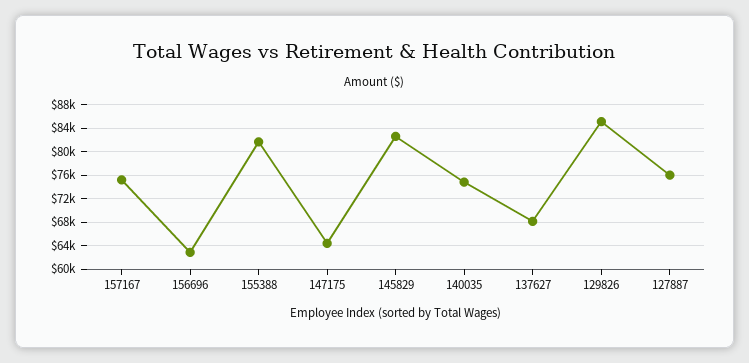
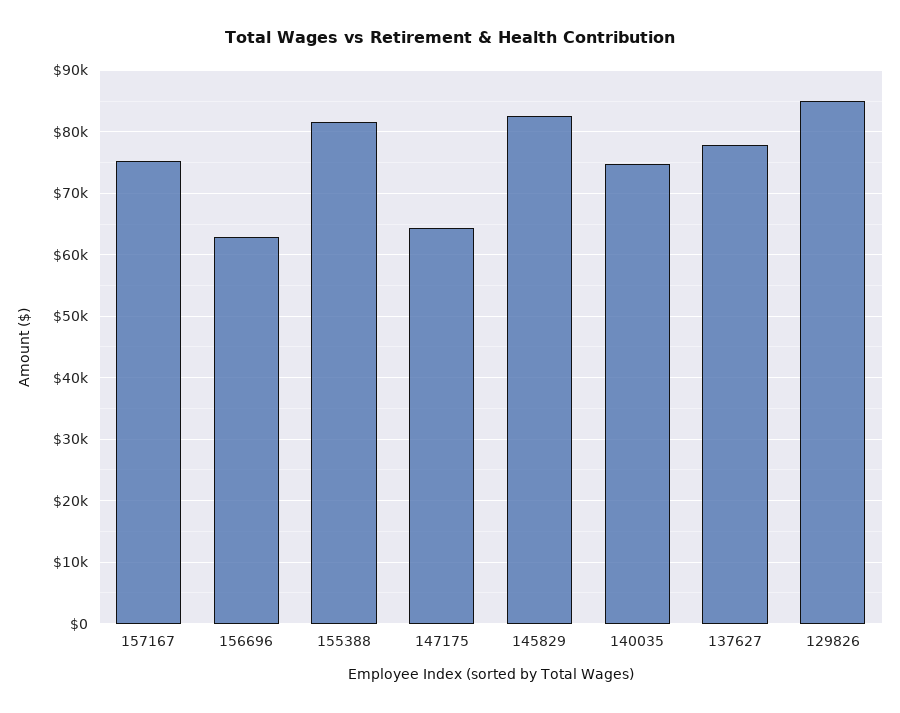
  {
    "157167": 75000,
    "156696": 63000,
    "155388": 82000,
    "147175": 64000,
    "145829": 83000,
    "140035": 75000,
-   "137627": 68000,
+   "137627": 78000,
-   "129826": 85000,
+   "129826": 85000
-   "127887": 76000
  }

